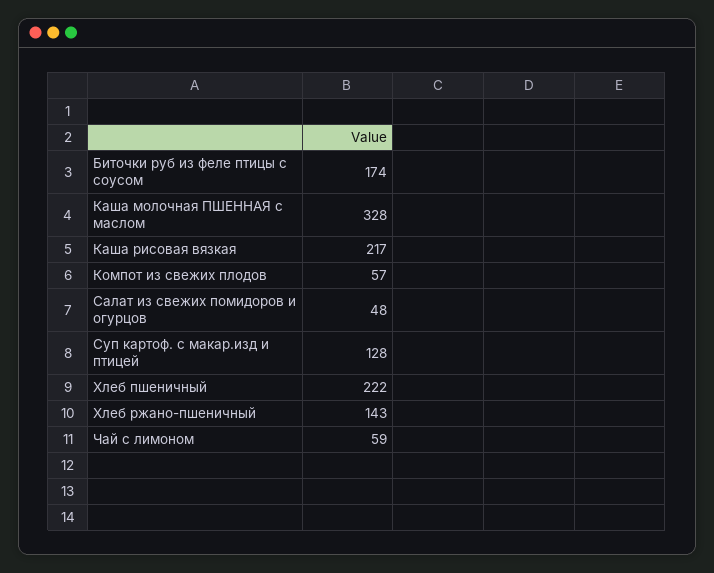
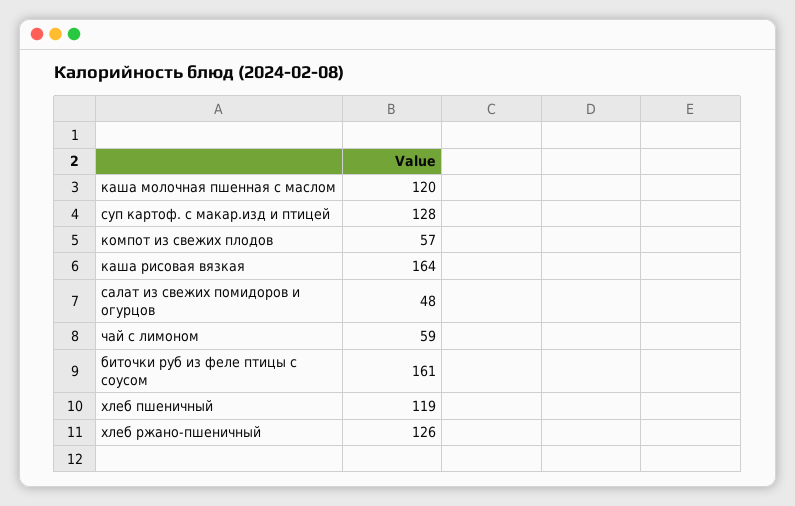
  {
-   "Биточки руб из феле птицы с соусом": 174,
+   "Биточки руб из феле птицы с соусом": 161,
-   "Каша молочная ПШЕННАЯ с маслом": 328,
+   "Каша молочная ПШЕННАЯ с маслом": 120,
-   "Каша рисовая вязкая": 217,
+   "Каша рисовая вязкая": 164,
    "Компот из свежих плодов": 57,
    "Салат из свежих помидоров и огурцов": 48,
    "Суп картоф. с макар.изд и птицей": 128,
-   "Хлеб пшеничный": 222,
+   "Хлеб пшеничный": 119,
-   "Хлеб ржано-пшеничный": 143,
+   "Хлеб ржано-пшеничный": 126,
    "Чай с лимоном": 59
  }

